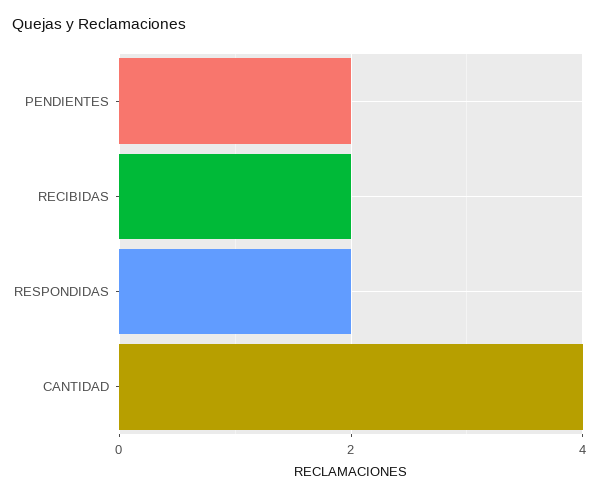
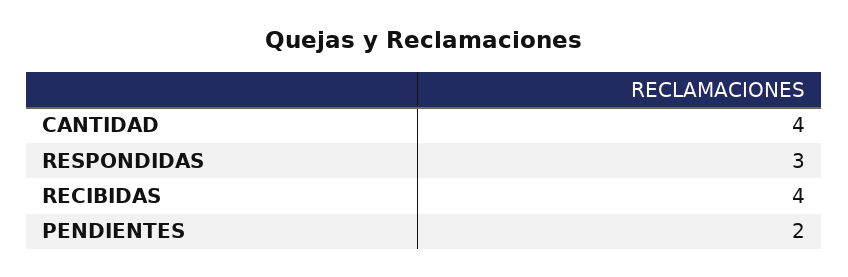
  {
    "PENDIENTES": 2,
-   "RECIBIDAS": 2,
+   "RECIBIDAS": 4,
-   "RESPONDIDAS": 2,
+   "RESPONDIDAS": 3,
    "CANTIDAD": 4
  }

